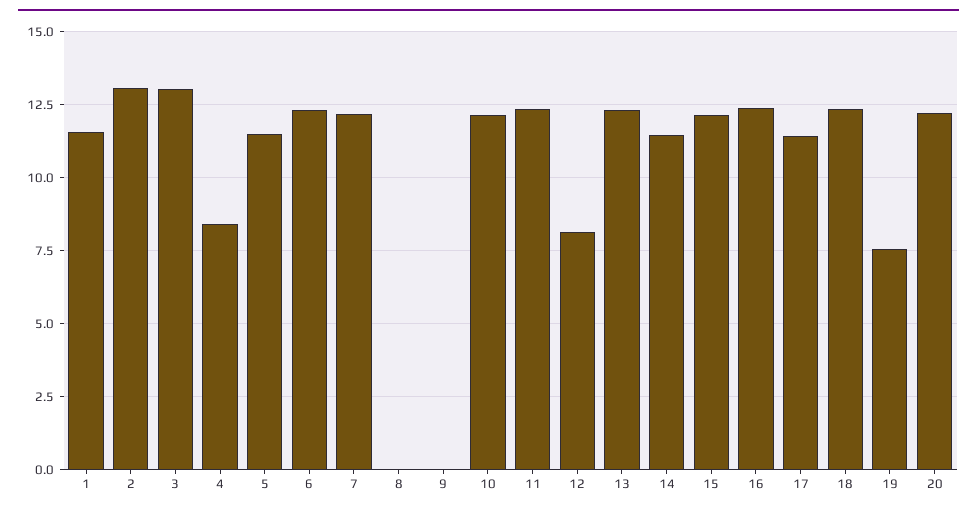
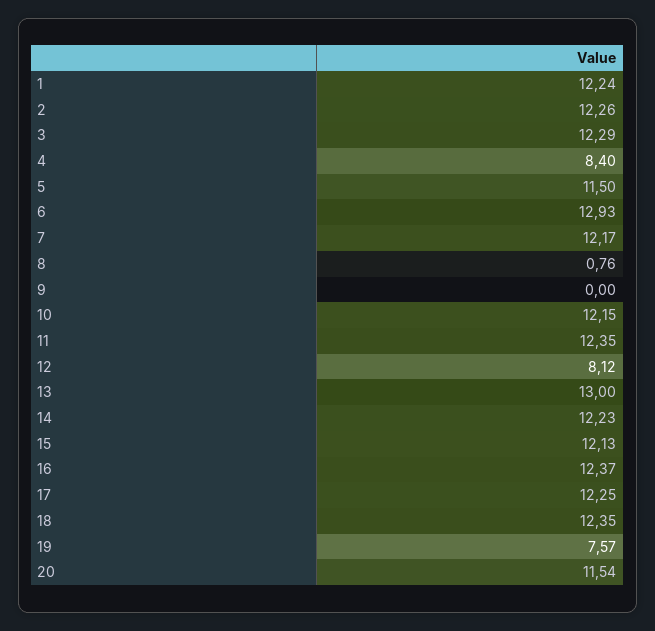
  {
-   "1": 11.5,
+   "1": 12.24,
-   "2": 13,
+   "2": 12.26,
-   "3": 13,
+   "3": 12.29,
    "4": 8.4,
    "5": 11.5,
-   "6": 12.25,
+   "6": 12.93,
    "7": 12.17,
-   "8": 0,
+   "8": 0.76,
    "9": 0,
    "10": 12.15,
    "11": 12.35,
    "12": 8.12,
-   "13": 12.25,
+   "13": 13,
-   "14": 11.5,
+   "14": 12.23,
    "15": 12.13,
    "16": 12.37,
-   "17": 11.5,
+   "17": 12.25,
    "18": 12.35,
    "19": 7.57,
-   "20": 12.25
+   "20": 11.54
  }

